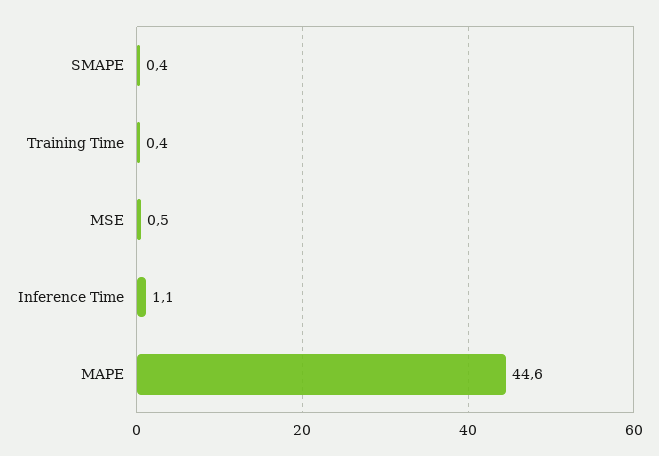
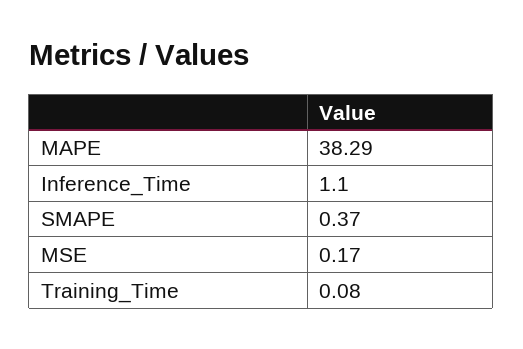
  {
    "SMAPE": 0.37,
-   "Training Time": 0.4,
+   "Training Time": 0.08,
-   "MSE": 0.5,
+   "MSE": 0.17,
    "Inference Time": 1.1,
-   "MAPE": 44.6
+   "MAPE": 38.29
  }

